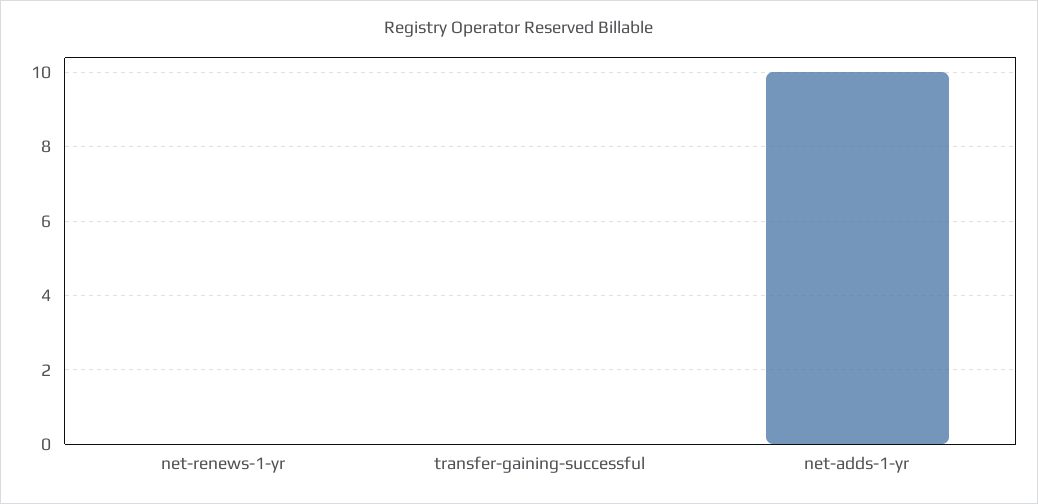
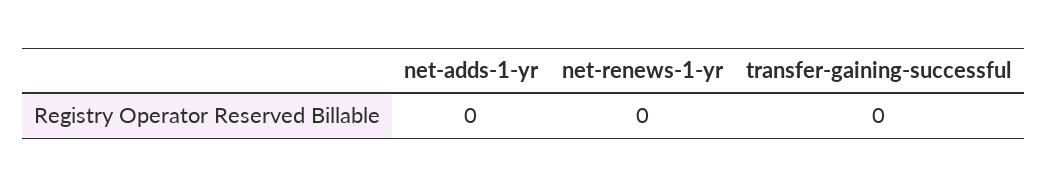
  {
    "net-renews-1-yr": 0,
    "transfer-gaining-successful": 0,
-   "net-adds-1-yr": 10
+   "net-adds-1-yr": 0
  }

